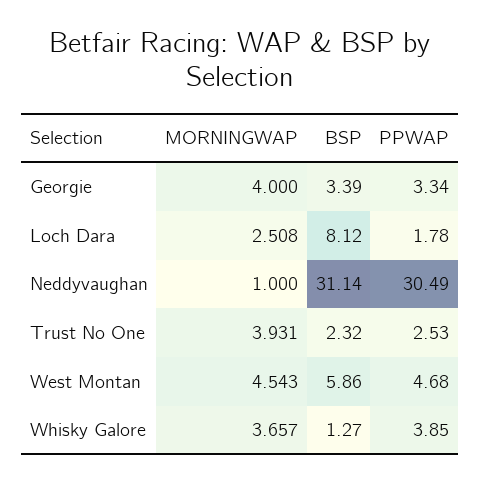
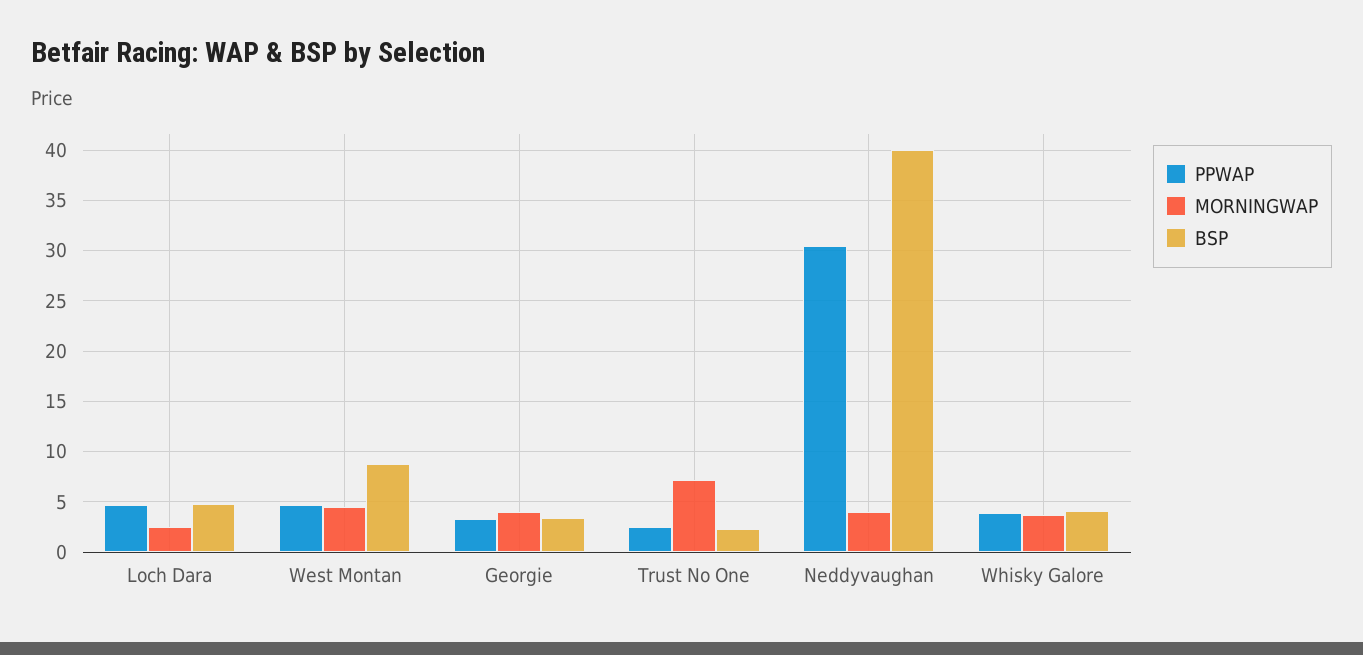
  {
    "MORNINGWAP": {
      "Georgie": 4,
      "Loch Dara": 2.508,
-     "Neddyvaughan": 1,
+     "Neddyvaughan": 4,
-     "Trust No One": 3.931,
+     "Trust No One": 7,
      "West Montan": 4.543,
      "Whisky Galore": 3.657
    },
    "BSP": {
      "Georgie": 3.39,
-     "Loch Dara": 8.12,
+     "Loch Dara": 5,
-     "Neddyvaughan": 31.14,
+     "Neddyvaughan": 40,
      "Trust No One": 2.32,
-     "West Montan": 5.86,
+     "West Montan": 9,
-     "Whisky Galore": 1.27
+     "Whisky Galore": 4
    },
    "PPWAP": {
      "Georgie": 3.34,
-     "Loch Dara": 1.78,
+     "Loch Dara": 5,
      "Neddyvaughan": 30.49,
      "Trust No One": 2.53,
      "West Montan": 4.68,
      "Whisky Galore": 3.85
    }
  }

